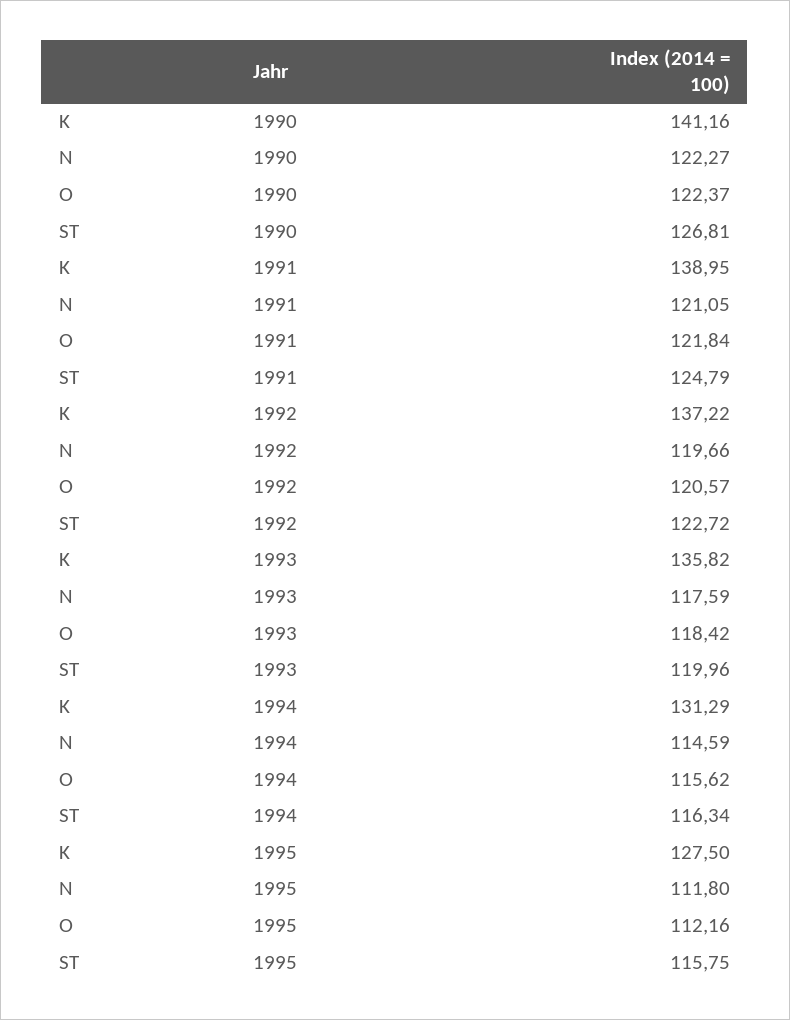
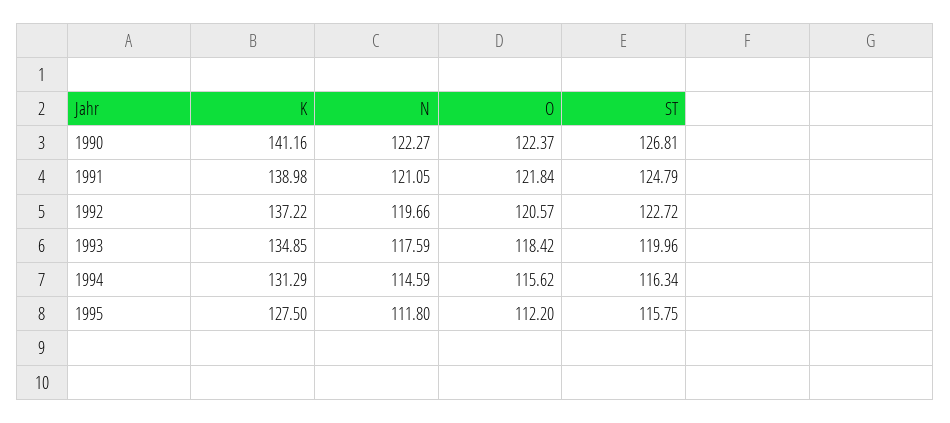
  {
    "K": {
      "1990": 141.16,
-     "1991": 138.95,
+     "1991": 138.98,
      "1992": 137.22,
-     "1993": 135.82,
+     "1993": 134.85,
      "1994": 131.29,
      "1995": 127.5
    },
    "N": {
      "1990": 122.27,
      "1991": 121.05,
      "1992": 119.66,
      "1993": 117.59,
      "1994": 114.59,
      "1995": 111.8
    },
    "O": {
      "1990": 122.37,
      "1991": 121.84,
      "1992": 120.57,
      "1993": 118.42,
      "1994": 115.62,
-     "1995": 112.16
+     "1995": 112.2
    },
    "ST": {
      "1990": 126.81,
      "1991": 124.79,
      "1992": 122.72,
      "1993": 119.96,
      "1994": 116.34,
      "1995": 115.75
    }
  }

